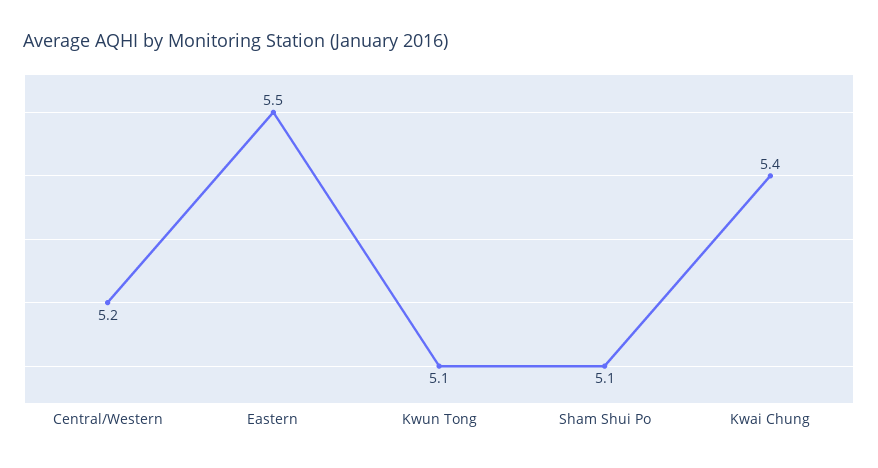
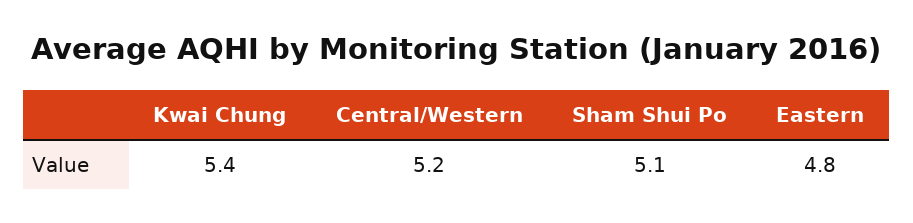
  {
    "Central/Western": 5.2,
-   "Eastern": 5.5,
+   "Eastern": 4.8,
-   "Kwun Tong": 5.1,
    "Sham Shui Po": 5.1,
    "Kwai Chung": 5.4
  }

